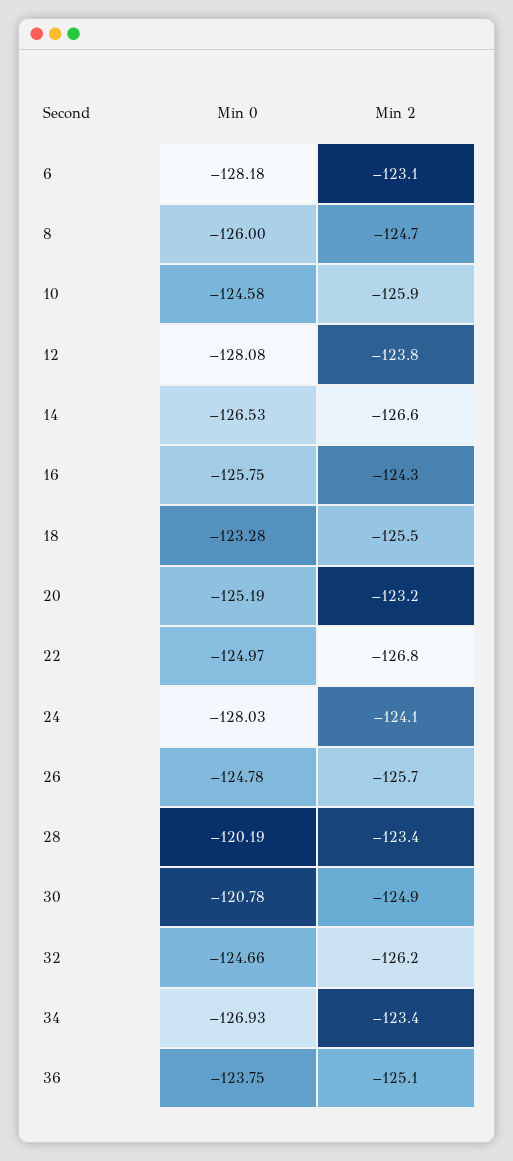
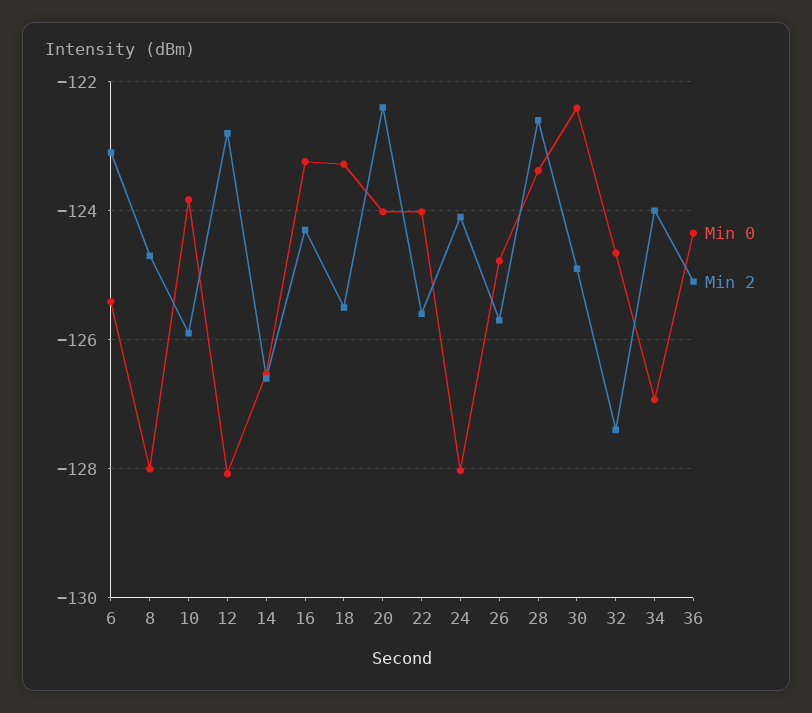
  {
    "Min 0": {
-     "6": -128.18,
+     "6": -125.4,
-     "8": -126,
+     "8": -128,
-     "10": -124.58,
+     "10": -123.8,
      "12": -128.08,
      "14": -126.53,
-     "16": -125.75,
+     "16": -123.2,
      "18": -123.28,
-     "20": -125.19,
+     "20": -124,
-     "22": -124.97,
+     "22": -124,
      "24": -128.03,
      "26": -124.78,
-     "28": -120.19,
+     "28": -123.4,
-     "30": -120.78,
+     "30": -122.4,
      "32": -124.66,
      "34": -126.93,
-     "36": -123.75
+     "36": -124.4
    },
    "Min 2": {
      "6": -123.1,
      "8": -124.7,
      "10": -125.9,
-     "12": -123.8,
+     "12": -122.8,
      "14": -126.6,
      "16": -124.3,
      "18": -125.5,
-     "20": -123.2,
+     "20": -122.4,
-     "22": -126.8,
+     "22": -125.6,
      "24": -124.1,
      "26": -125.7,
-     "28": -123.4,
+     "28": -122.6,
      "30": -124.9,
-     "32": -126.2,
+     "32": -127.4,
-     "34": -123.4,
+     "34": -124,
      "36": -125.1
    }
  }

